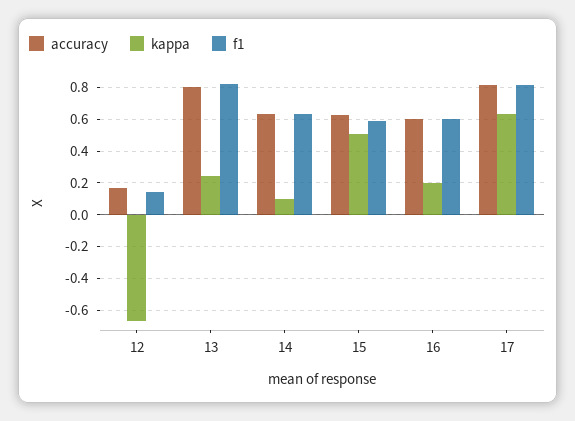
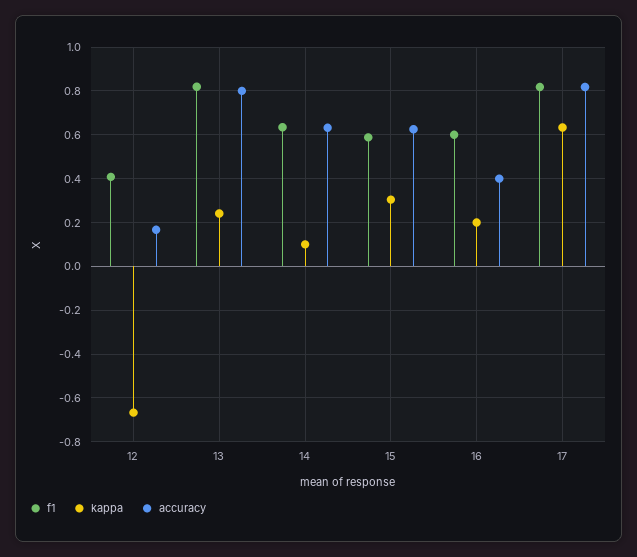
  {
    "accuracy": {
      "12": 0.15,
      "13": 0.8,
      "14": 0.65,
      "15": 0.65,
-     "16": 0.6,
+     "16": 0.4,
      "17": 0.8
    },
    "kappa": {
      "12": -0.65,
      "13": 0.25,
      "14": 0.1,
-     "15": 0.5,
+     "15": 0.3,
      "16": 0.2,
      "17": 0.65
    },
    "f1": {
-     "12": 0.15,
+     "12": 0.4,
      "13": 0.8,
      "14": 0.65,
      "15": 0.6,
      "16": 0.6,
      "17": 0.8
    }
  }

